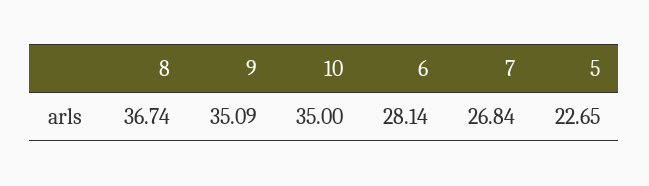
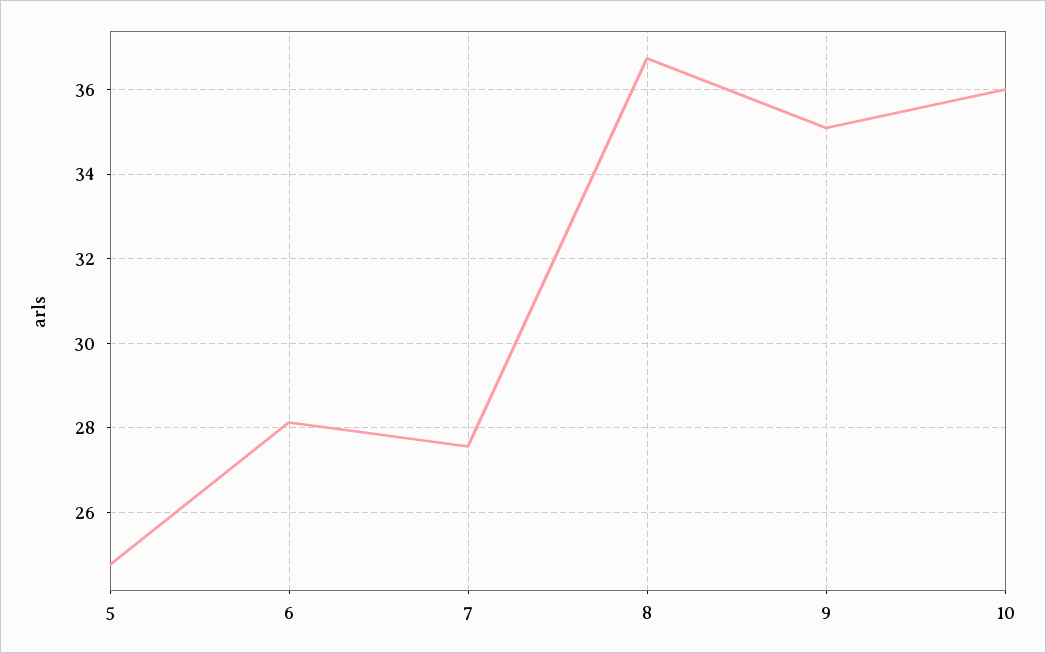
  {
    "8": 36.74,
    "9": 35.09,
-   "10": 35,
+   "10": 36,
    "6": 28.14,
-   "7": 26.84,
+   "7": 27.6,
-   "5": 22.65
+   "5": 24.8
  }

